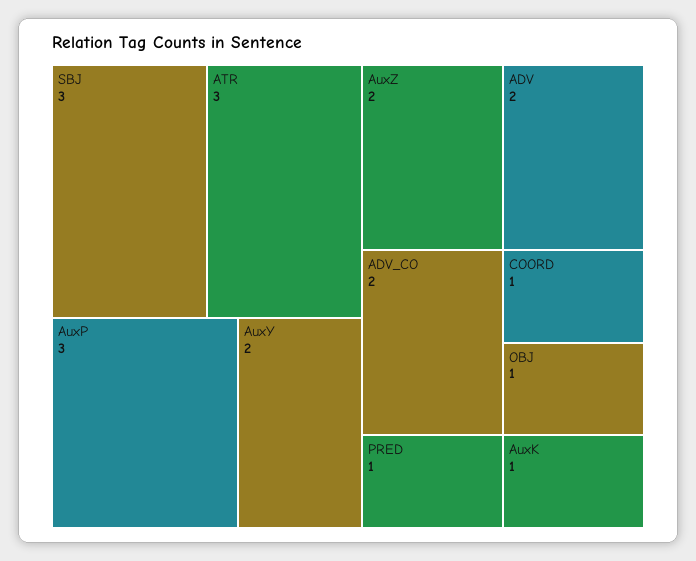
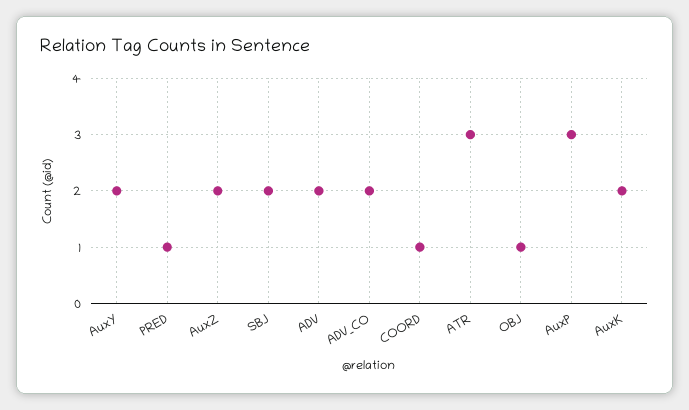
  {
-   "SBJ": 3,
+   "SBJ": 2,
    "ATR": 3,
    "AuxP": 3,
    "AuxY": 2,
    "AuxZ": 2,
    "ADV": 2,
    "ADV_CO": 2,
    "PRED": 1,
    "COORD": 1,
    "OBJ": 1,
-   "AuxK": 1
+   "AuxK": 2
  }

